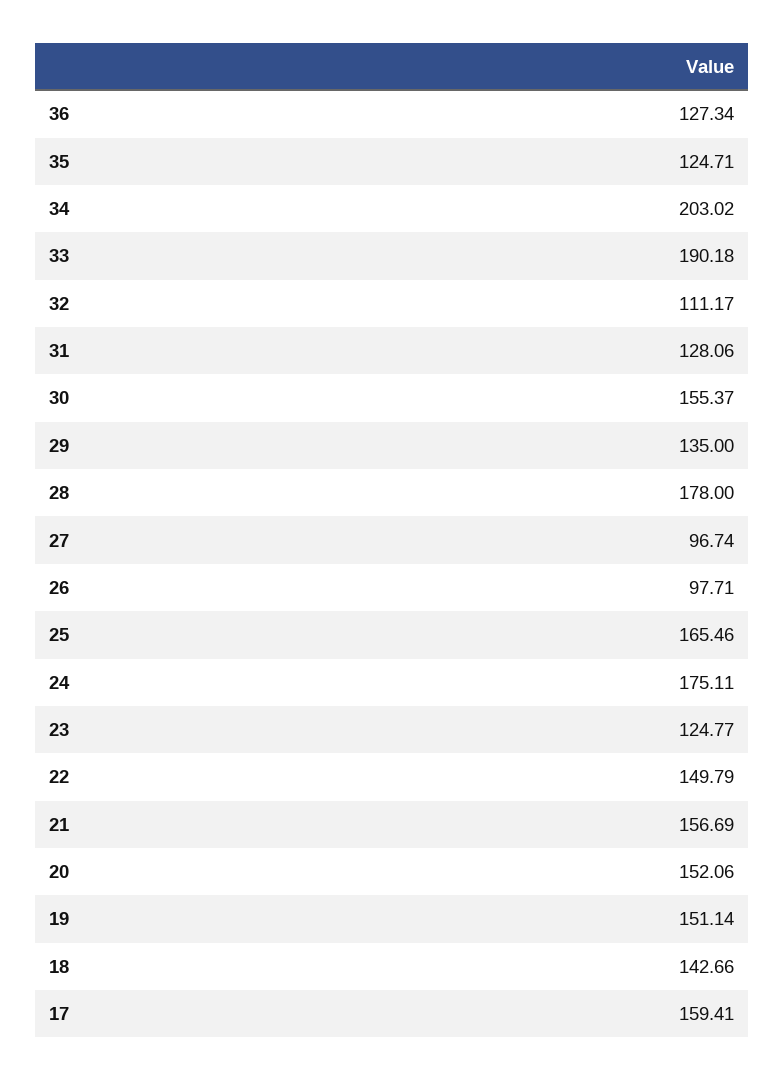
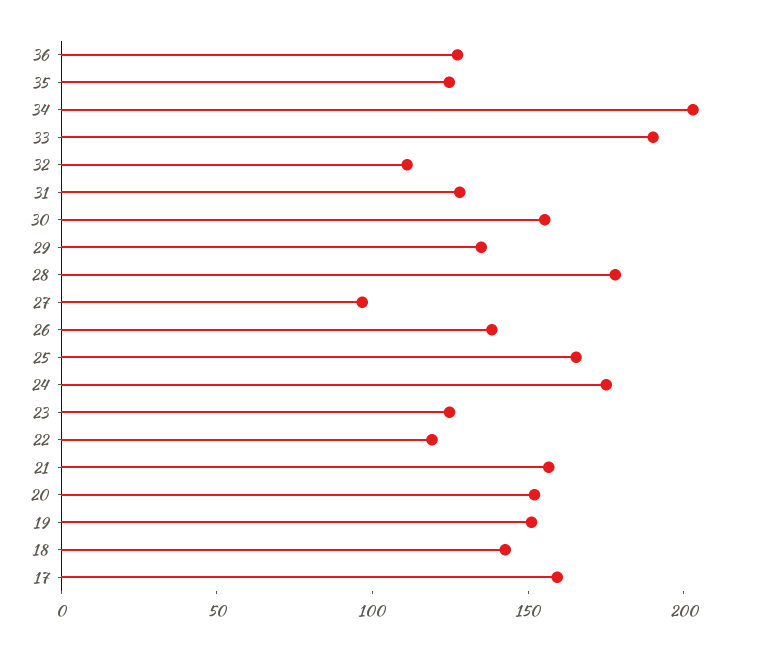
  {
    "36": 127.34,
    "35": 124.71,
    "34": 203.02,
    "33": 190.18,
    "32": 111.17,
    "31": 128.06,
    "30": 155.37,
    "29": 135,
    "28": 178,
    "27": 96.74,
-   "26": 97.71,
+   "26": 140,
    "25": 165.46,
    "24": 175.11,
    "23": 124.77,
-   "22": 149.79,
+   "22": 120,
    "21": 156.69,
    "20": 152.06,
    "19": 151.14,
    "18": 142.66,
    "17": 159.41
  }

